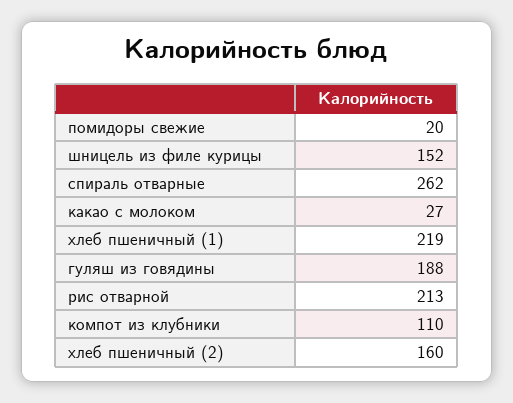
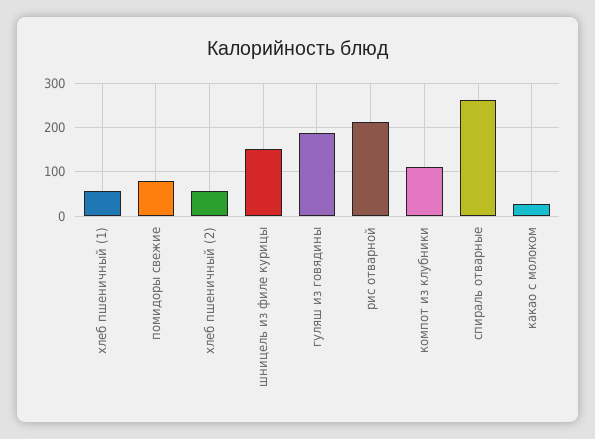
  {
-   "помидоры свежие": 20,
+   "помидоры свежие": 80,
    "шницель из филе курицы": 152,
    "спираль отварные": 262,
    "какао с молоком": 27,
-   "хлеб пшеничный (1)": 219,
+   "хлеб пшеничный (1)": 60,
    "гуляш из говядины": 188,
    "рис отварной": 213,
    "компот из клубники": 110,
-   "хлеб пшеничный (2)": 160
+   "хлеб пшеничный (2)": 60
  }

